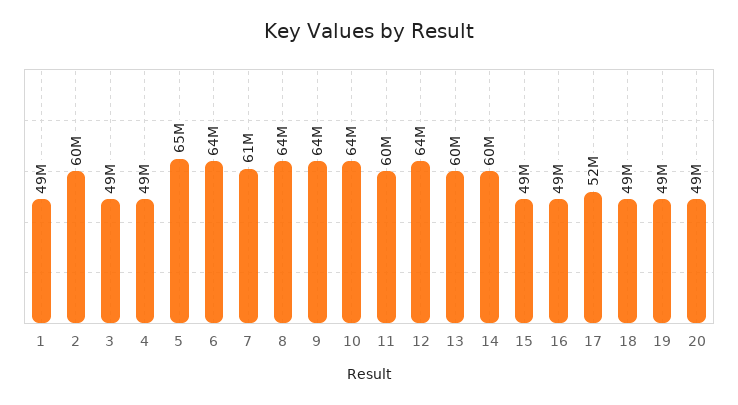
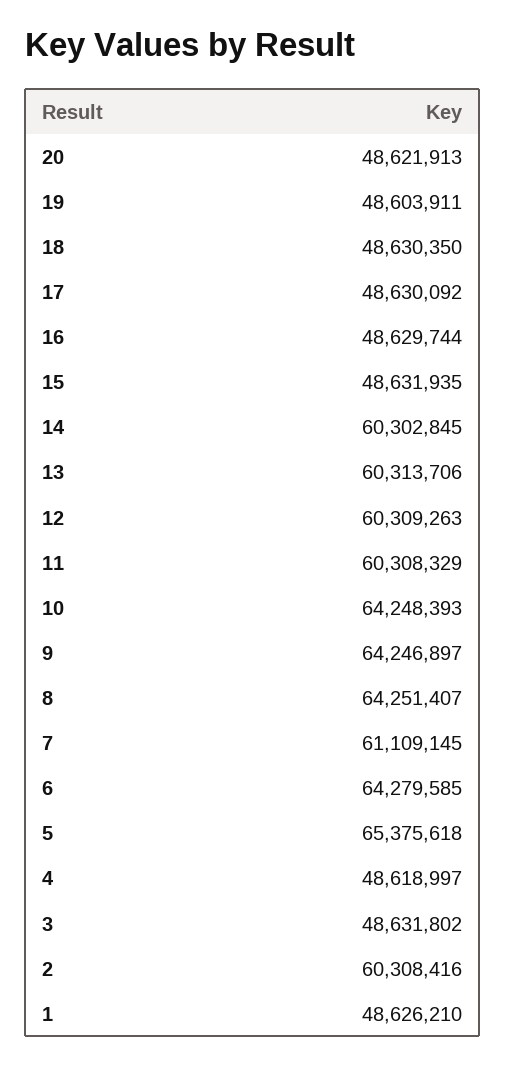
  {
    "1": 48626210,
    "2": 60308416,
    "3": 48631802,
    "4": 48618997,
    "5": 65375618,
    "6": 64279585,
    "7": 61109145,
    "8": 64251407,
    "9": 64246897,
    "10": 64248393,
    "11": 60308329,
-   "12": 64000000,
+   "12": 60309263,
    "13": 60313706,
    "14": 60302845,
    "15": 48631935,
    "16": 48629744,
-   "17": 52000000,
+   "17": 48630092,
    "18": 48630350,
    "19": 48603911,
    "20": 48621913
  }

